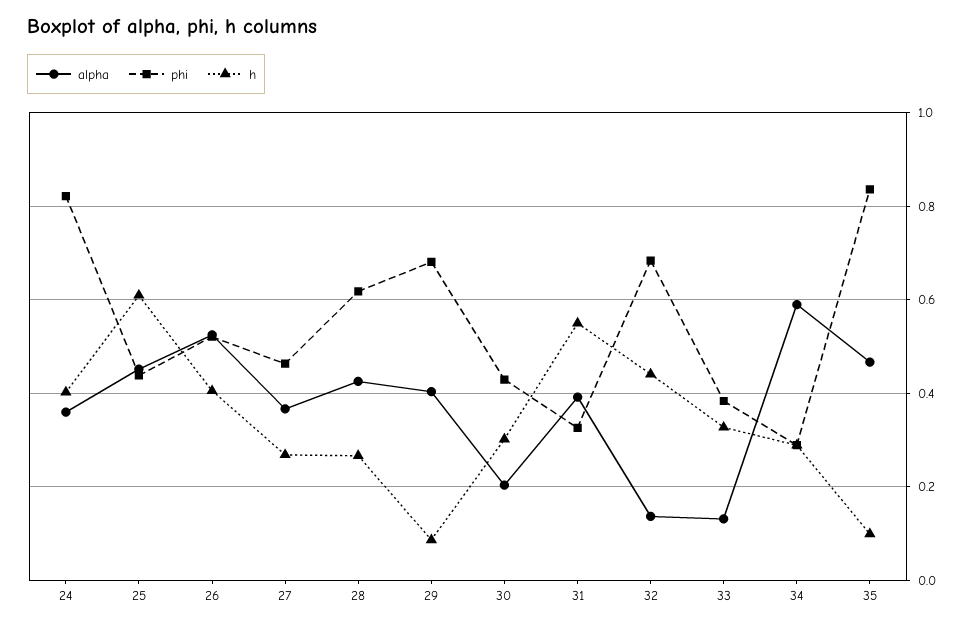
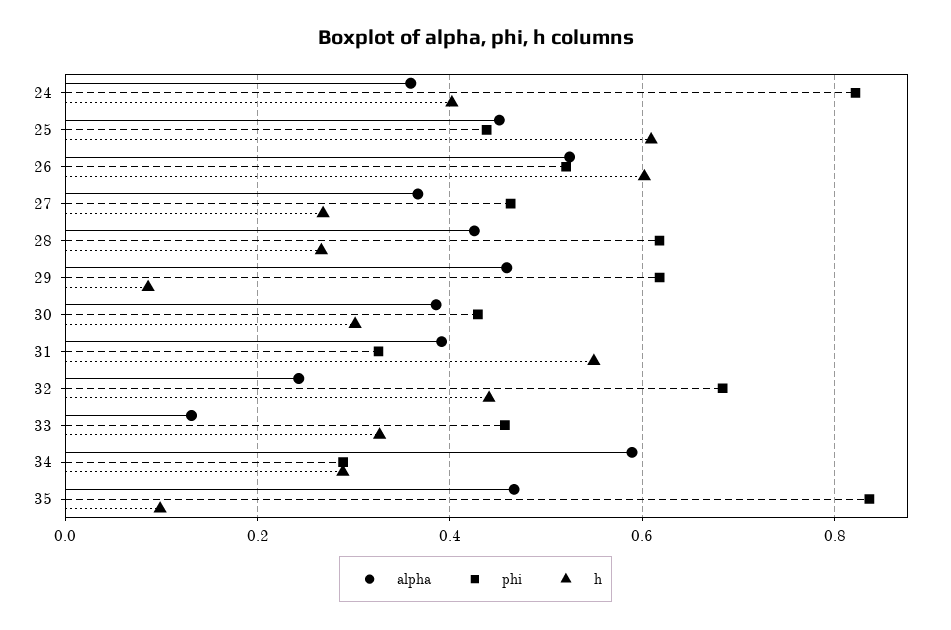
  {
    "alpha": {
      "24": 0.36,
      "25": 0.46,
      "26": 0.52,
      "27": 0.36,
      "28": 0.42,
-     "29": 0.4,
+     "29": 0.46,
-     "30": 0.2,
+     "30": 0.38,
      "31": 0.4,
-     "32": 0.14,
+     "32": 0.24,
      "33": 0.14,
      "34": 0.58,
      "35": 0.46
    },
    "phi": {
      "24": 0.82,
      "25": 0.44,
      "26": 0.52,
      "27": 0.46,
      "28": 0.62,
-     "29": 0.68,
+     "29": 0.62,
      "30": 0.42,
      "31": 0.32,
      "32": 0.68,
-     "33": 0.38,
+     "33": 0.46,
      "34": 0.28,
      "35": 0.84
    },
    "h": {
      "24": 0.4,
      "25": 0.6,
-     "26": 0.4,
+     "26": 0.6,
      "27": 0.26,
      "28": 0.26,
      "29": 0.08,
      "30": 0.3,
      "31": 0.54,
      "32": 0.44,
      "33": 0.32,
      "34": 0.28,
      "35": 0.1
    }
  }

